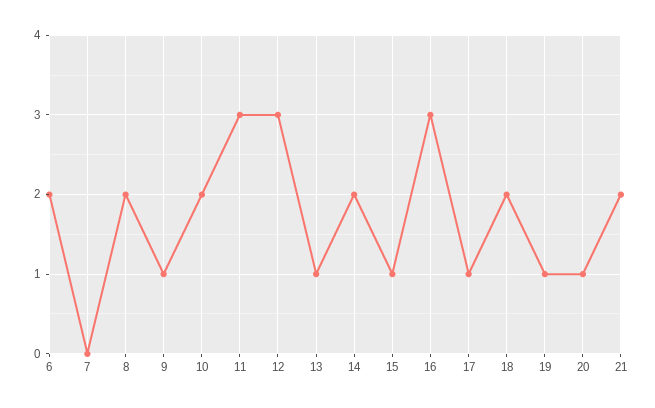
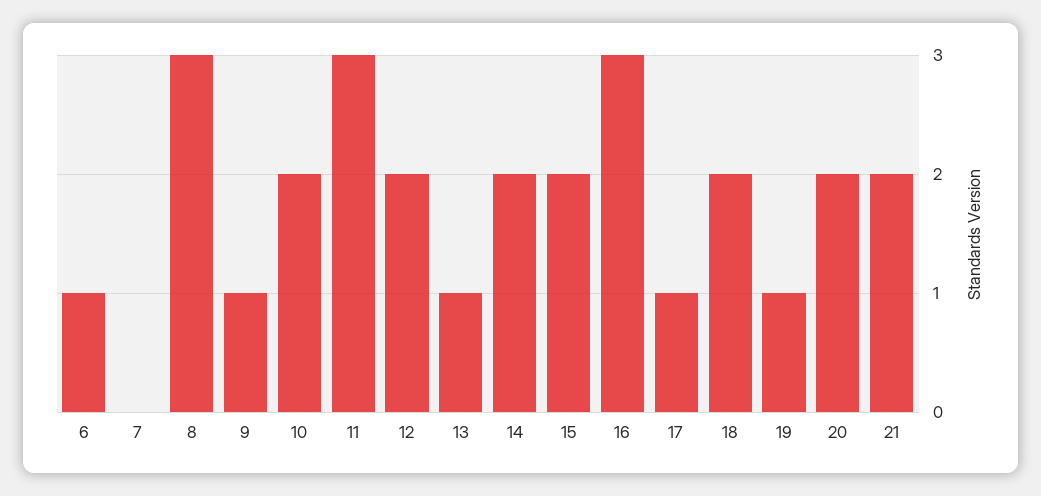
  {
-   "6": 2,
+   "6": 1,
    "7": 0,
-   "8": 2,
+   "8": 3,
    "9": 1,
    "10": 2,
    "11": 3,
-   "12": 3,
+   "12": 2,
    "13": 1,
    "14": 2,
-   "15": 1,
+   "15": 2,
    "16": 3,
    "17": 1,
    "18": 2,
    "19": 1,
-   "20": 1,
+   "20": 2,
    "21": 2
  }

